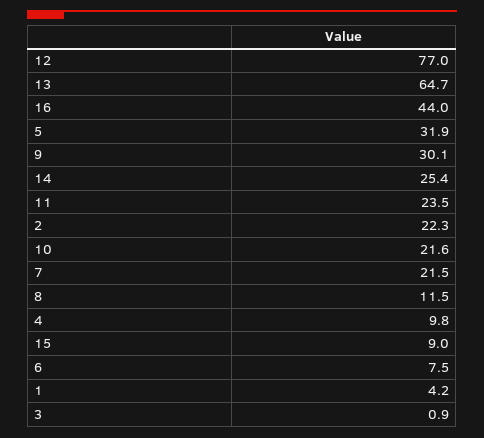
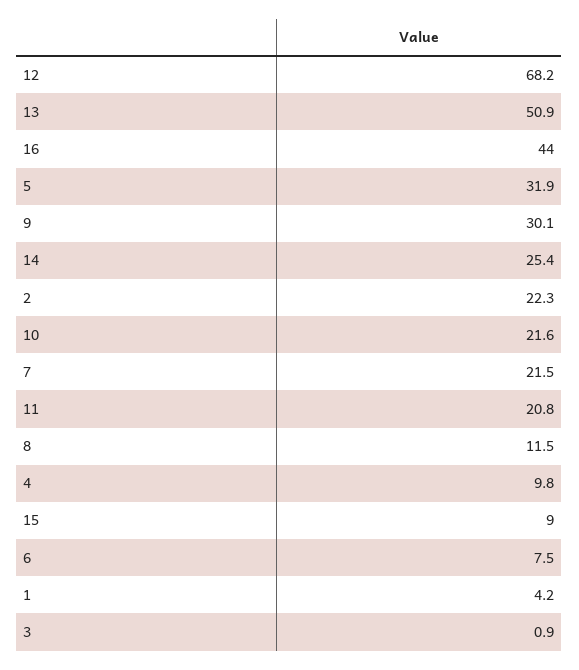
  {
-   "12": 77,
+   "12": 68.2,
-   "13": 64.7,
+   "13": 50.9,
    "16": 44,
    "5": 31.9,
    "9": 30.1,
    "14": 25.4,
-   "11": 23.5,
+   "11": 20.8,
    "2": 22.3,
    "10": 21.6,
    "7": 21.5,
    "8": 11.5,
    "4": 9.8,
    "15": 9,
    "6": 7.5,
    "1": 4.2,
    "3": 0.9
  }

